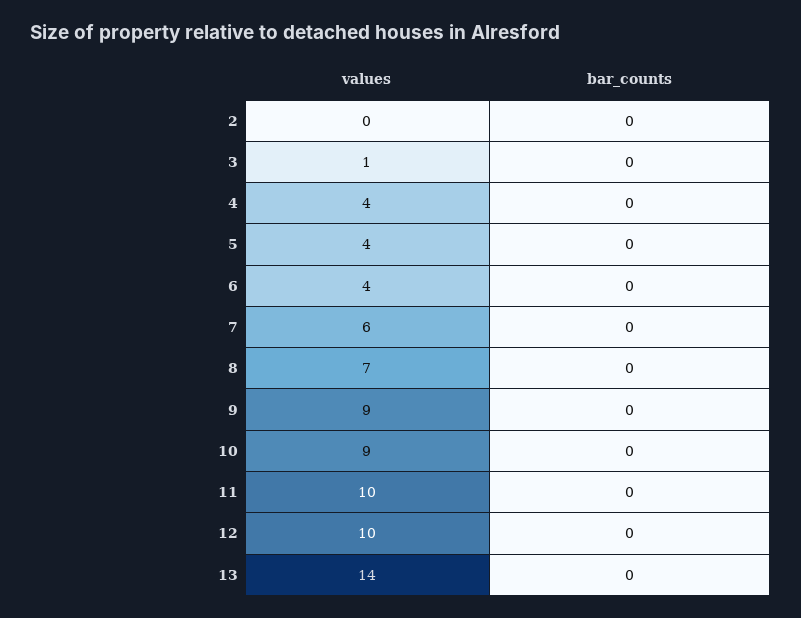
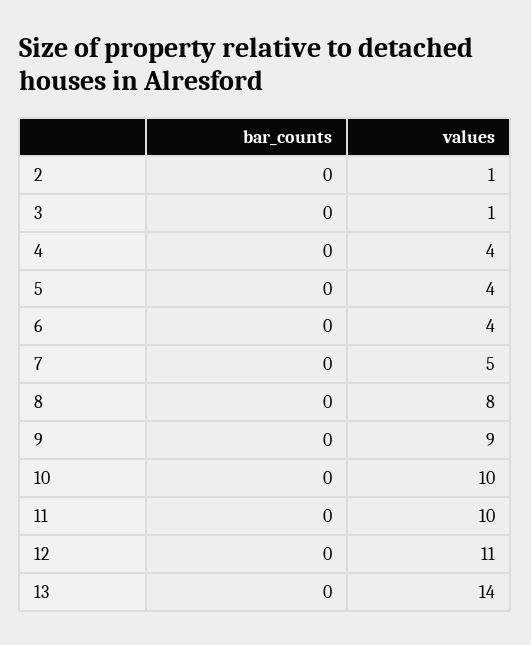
  {
    "values": {
-     "2": 0,
+     "2": 1,
      "3": 1,
      "4": 4,
      "5": 4,
      "6": 4,
-     "7": 6,
+     "7": 5,
-     "8": 7,
+     "8": 8,
      "9": 9,
-     "10": 9,
+     "10": 10,
      "11": 10,
-     "12": 10,
+     "12": 11,
      "13": 14
    },
    "bar_counts": {
      "2": 0,
      "3": 0,
      "4": 0,
      "5": 0,
      "6": 0,
      "7": 0,
      "8": 0,
      "9": 0,
      "10": 0,
      "11": 0,
      "12": 0,
      "13": 0
    }
  }

